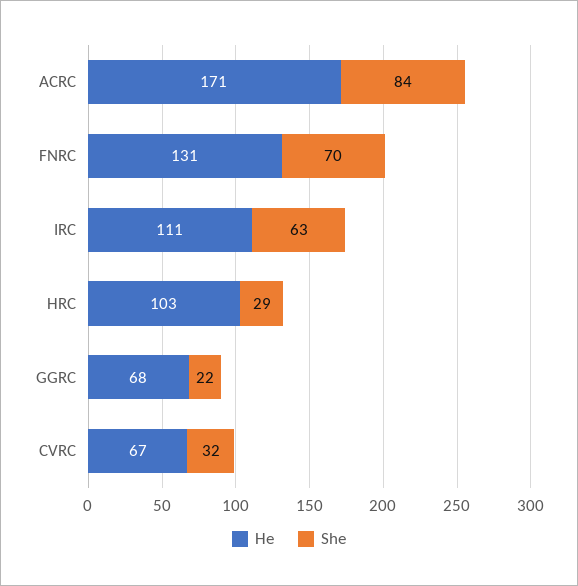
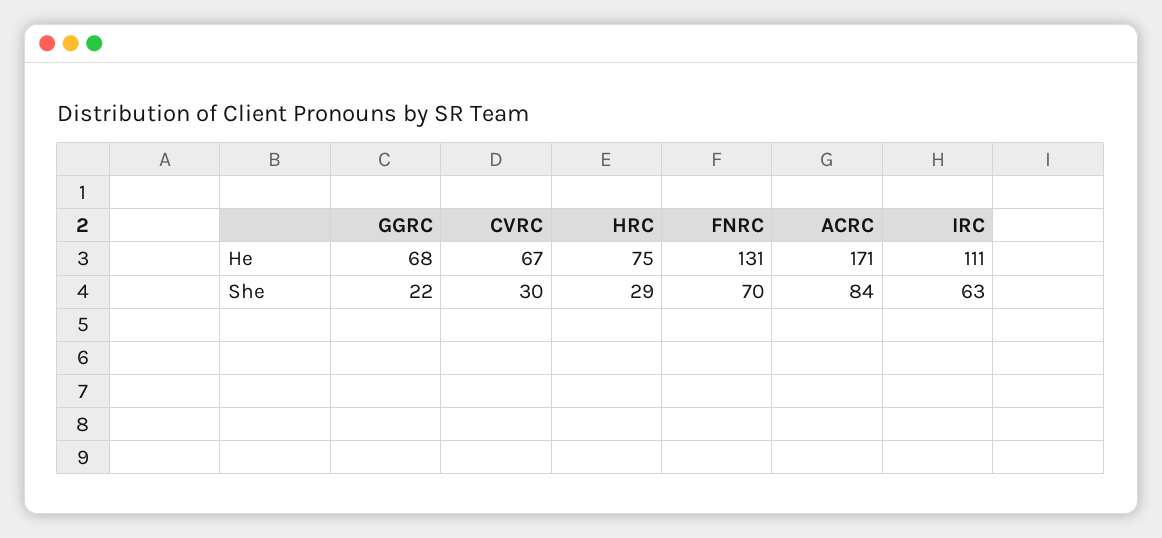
  {
    "He": {
      "ACRC": 171,
      "FNRC": 131,
      "IRC": 111,
-     "HRC": 103,
+     "HRC": 75,
      "GGRC": 68,
      "CVRC": 67
    },
    "She": {
      "ACRC": 84,
      "FNRC": 70,
      "IRC": 63,
      "HRC": 29,
      "GGRC": 22,
-     "CVRC": 32
+     "CVRC": 30
    }
  }

